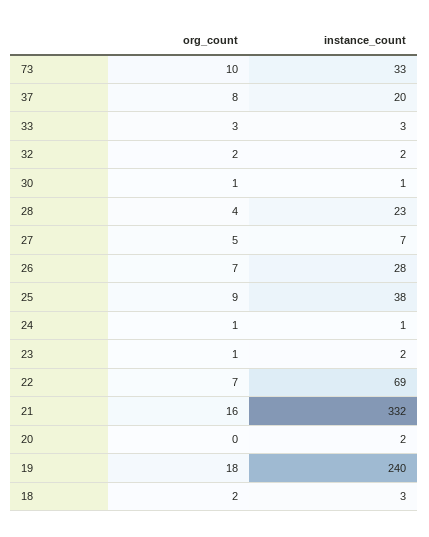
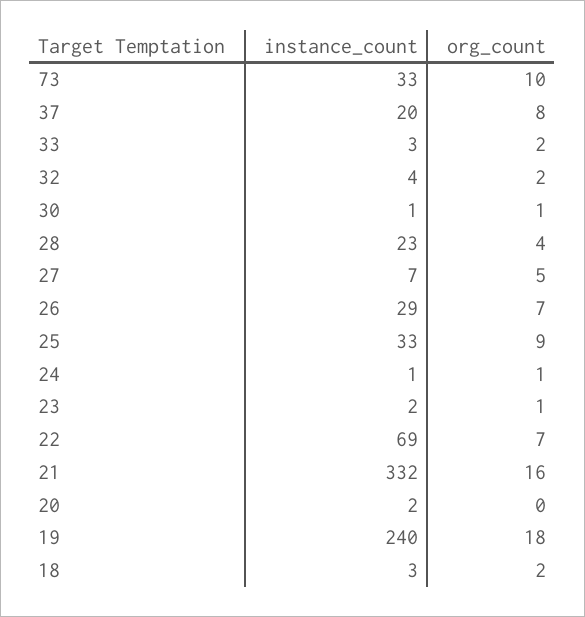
  {
    "org_count": {
      "73": 10,
      "37": 8,
-     "33": 3,
+     "33": 2,
      "32": 2,
      "30": 1,
      "28": 4,
      "27": 5,
      "26": 7,
      "25": 9,
      "24": 1,
      "23": 1,
      "22": 7,
      "21": 16,
      "20": 0,
      "19": 18,
      "18": 2
    },
    "instance_count": {
      "73": 33,
      "37": 20,
      "33": 3,
-     "32": 2,
+     "32": 4,
      "30": 1,
      "28": 23,
      "27": 7,
-     "26": 28,
+     "26": 29,
-     "25": 38,
+     "25": 33,
      "24": 1,
      "23": 2,
      "22": 69,
      "21": 332,
      "20": 2,
      "19": 240,
      "18": 3
    }
  }

